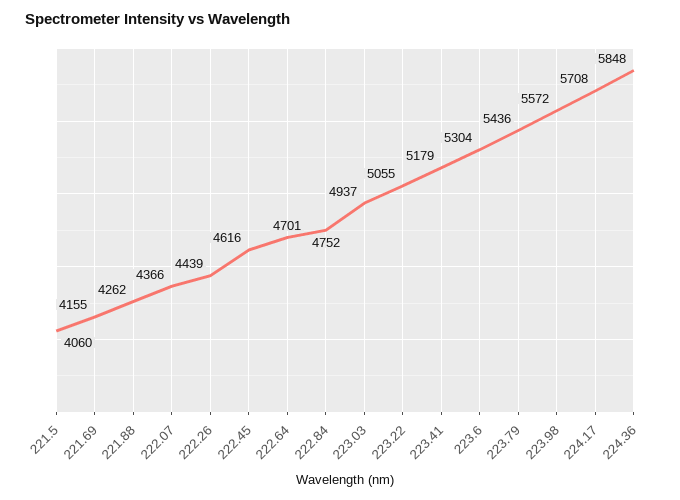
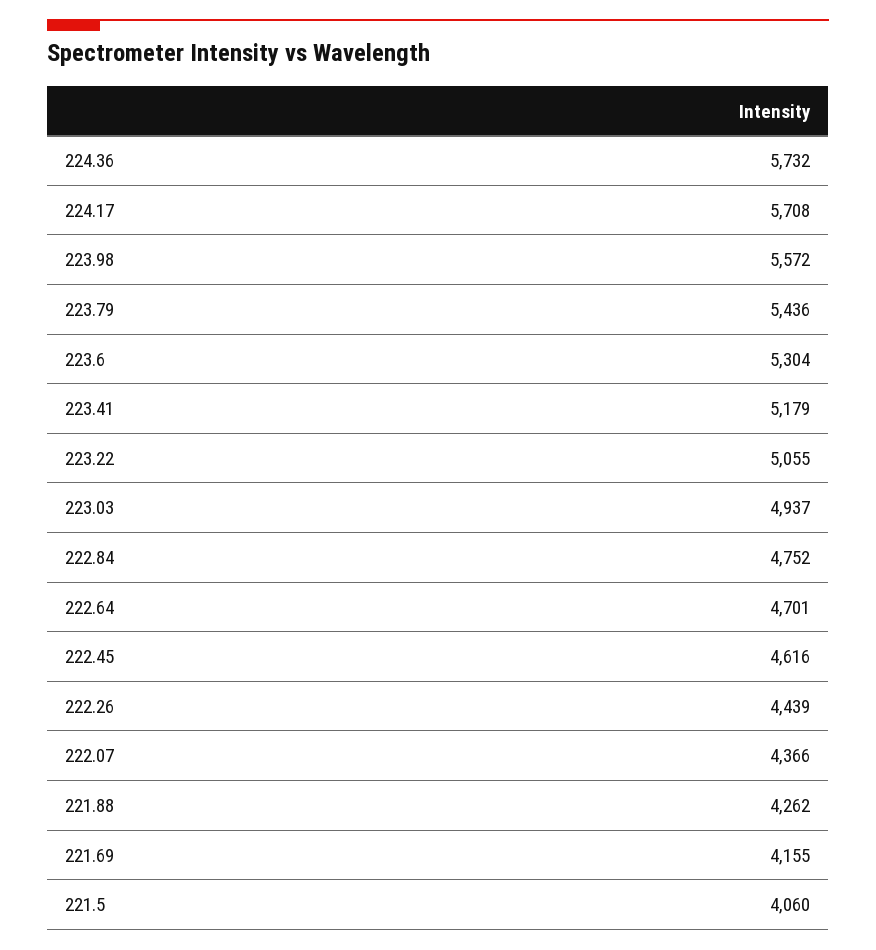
  {
    "221.5": 4060,
    "221.69": 4155,
    "221.88": 4262,
    "222.07": 4366,
    "222.26": 4439,
    "222.45": 4616,
    "222.64": 4701,
    "222.84": 4752,
    "223.03": 4937,
    "223.22": 5055,
    "223.41": 5179,
    "223.6": 5304,
    "223.79": 5436,
    "223.98": 5572,
    "224.17": 5708,
-   "224.36": 5848
+   "224.36": 5732
  }

